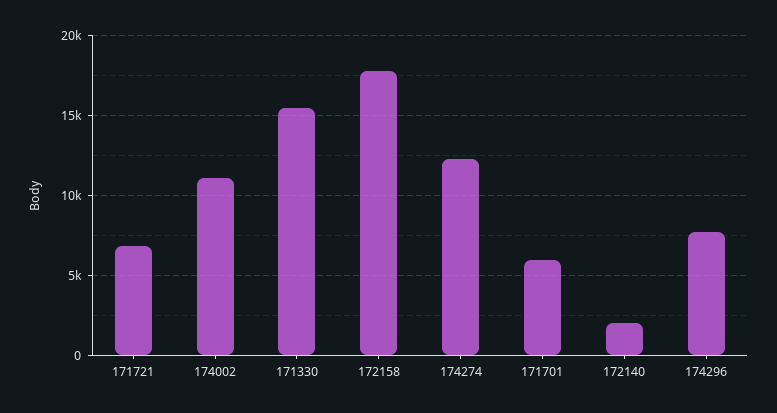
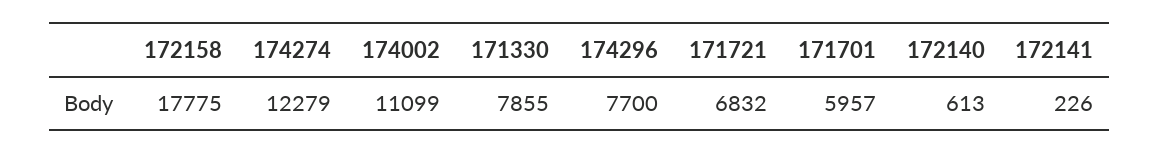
  {
    "171721": 6832,
    "174002": 11099,
-   "171330": 15500,
+   "171330": 7855,
    "172158": 17775,
    "174274": 12279,
    "171701": 5957,
-   "172140": 2000,
+   "172140": 613,
-   "174296": 7700
+   "174296": 7700,
+   "172141": 226
  }

